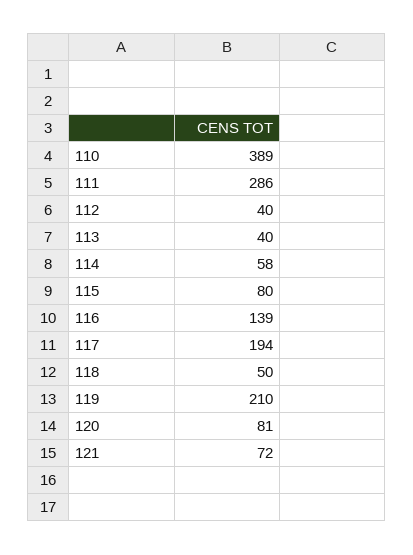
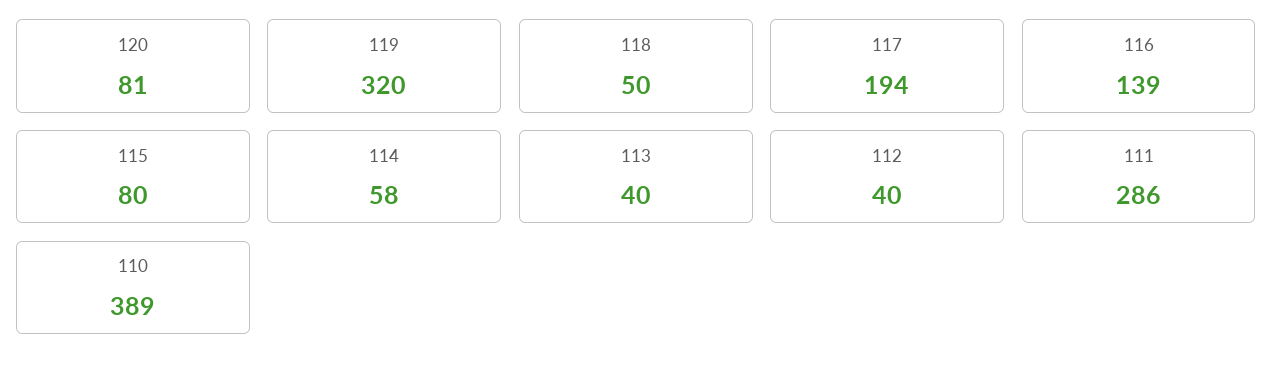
  {
    "110": 389,
    "111": 286,
    "112": 40,
    "113": 40,
    "114": 58,
    "115": 80,
    "116": 139,
    "117": 194,
    "118": 50,
-   "119": 210,
+   "119": 320,
-   "120": 81,
+   "120": 81
-   "121": 72
  }

